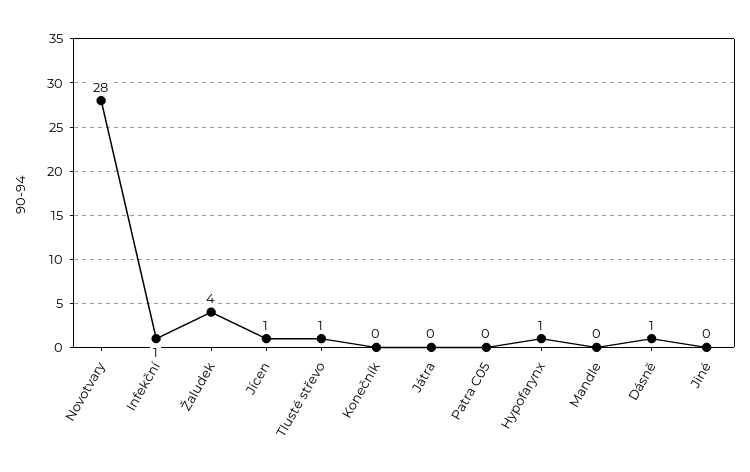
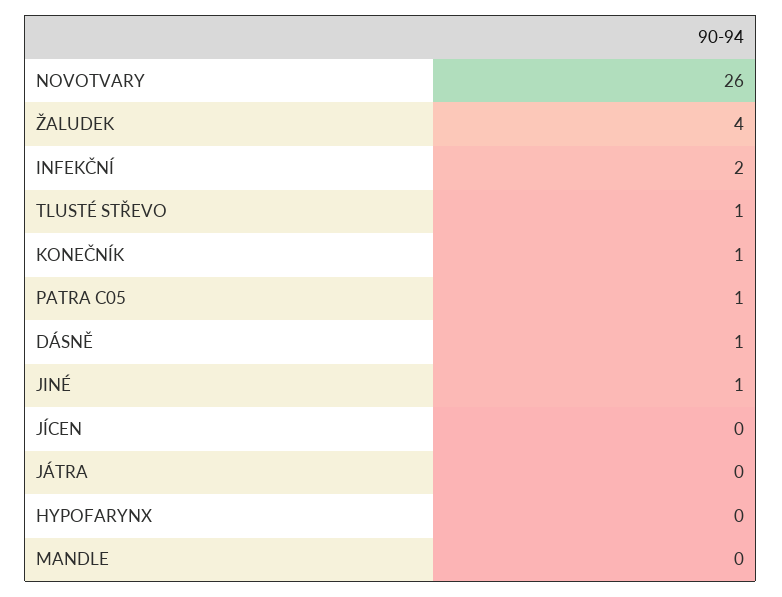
  {
-   "Novotvary": 28,
+   "Novotvary": 26,
-   "Infekční": 1,
+   "Infekční": 2,
    "Žaludek": 4,
-   "Jícen": 1,
+   "Jícen": 0,
    "Tlusté střevo": 1,
-   "Konečník": 0,
+   "Konečník": 1,
    "Játra": 0,
-   "Patra C05": 0,
+   "Patra C05": 1,
-   "Hypofarynx": 1,
+   "Hypofarynx": 0,
    "Mandle": 0,
    "Dásně": 1,
-   "Jiné": 0
+   "Jiné": 1
  }

